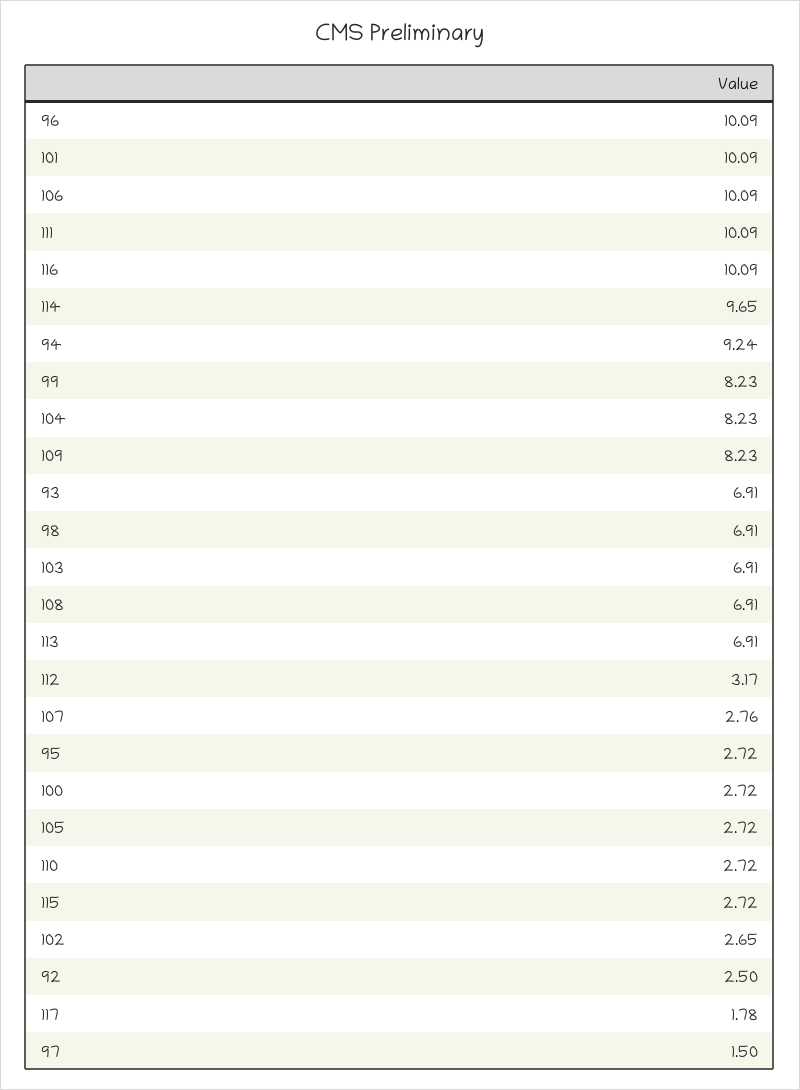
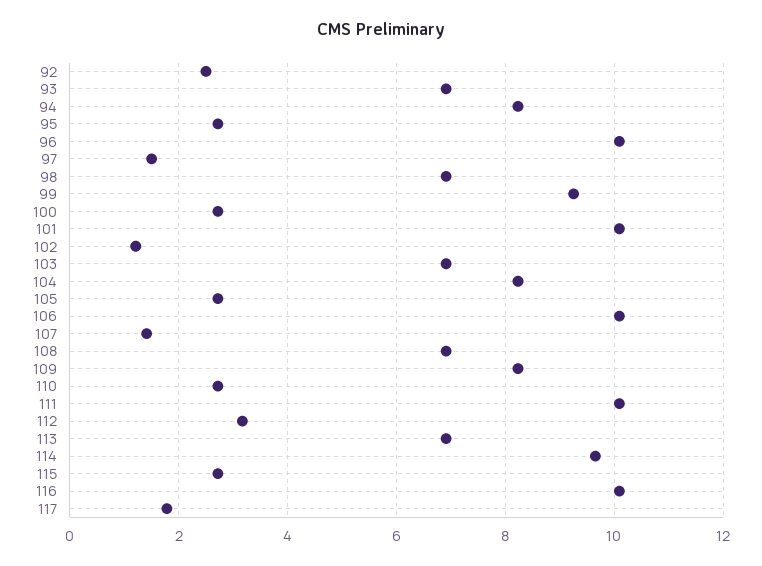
  {
    "96": 10.09,
    "101": 10.09,
    "106": 10.09,
    "111": 10.09,
    "116": 10.09,
    "114": 9.65,
-   "94": 9.24,
+   "94": 8.2,
-   "99": 8.23,
+   "99": 9.2,
    "104": 8.23,
    "109": 8.23,
    "93": 6.91,
    "98": 6.91,
    "103": 6.91,
    "108": 6.91,
    "113": 6.91,
    "112": 3.17,
-   "107": 2.76,
+   "107": 1.4,
    "95": 2.72,
    "100": 2.72,
    "105": 2.72,
    "110": 2.72,
    "115": 2.72,
-   "102": 2.65,
+   "102": 1.2,
    "92": 2.5,
    "117": 1.78,
    "97": 1.5
  }

